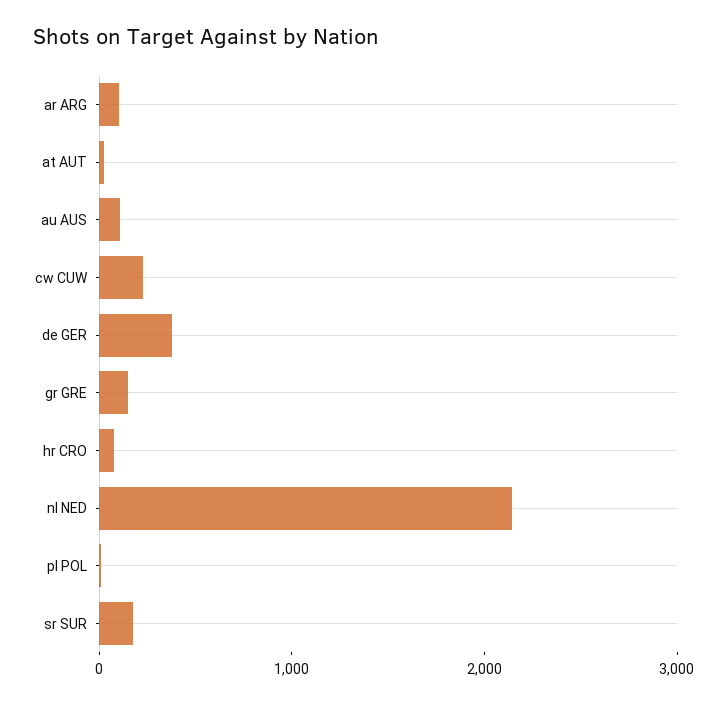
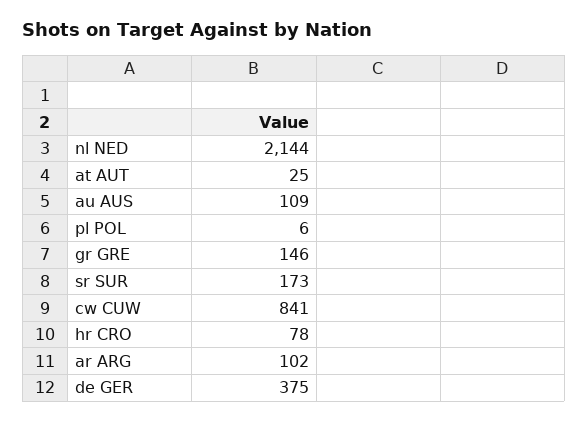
  {
    "ar ARG": 102,
    "at AUT": 25,
    "au AUS": 109,
-   "cw CUW": 200,
+   "cw CUW": 841,
    "de GER": 375,
    "gr GRE": 146,
    "hr CRO": 78,
    "nl NED": 2144,
    "pl POL": 6,
    "sr SUR": 173
  }

